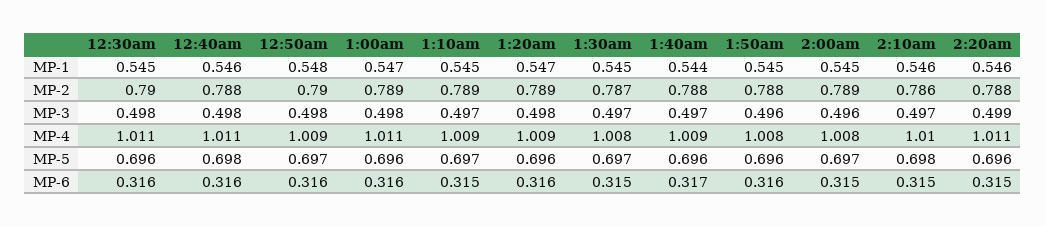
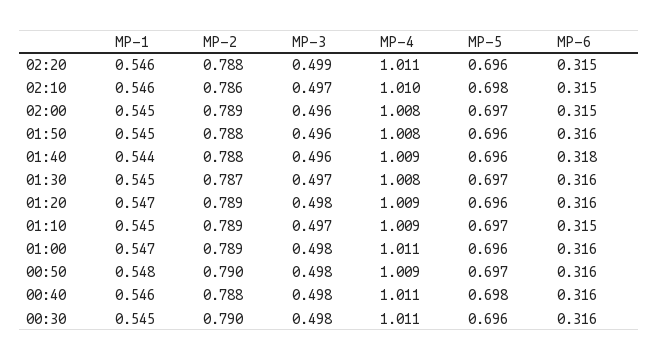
  {
    "12:30am": {
      "MP-1": 0.545,
      "MP-2": 0.79,
      "MP-3": 0.498,
      "MP-4": 1.011,
      "MP-5": 0.696,
      "MP-6": 0.316
    },
    "12:40am": {
      "MP-1": 0.546,
      "MP-2": 0.788,
      "MP-3": 0.498,
      "MP-4": 1.011,
      "MP-5": 0.698,
      "MP-6": 0.316
    },
    "12:50am": {
      "MP-1": 0.548,
      "MP-2": 0.79,
      "MP-3": 0.498,
      "MP-4": 1.009,
      "MP-5": 0.697,
      "MP-6": 0.316
    },
    "1:00am": {
      "MP-1": 0.547,
      "MP-2": 0.789,
      "MP-3": 0.498,
      "MP-4": 1.011,
      "MP-5": 0.696,
      "MP-6": 0.316
    },
    "1:10am": {
      "MP-1": 0.545,
      "MP-2": 0.789,
      "MP-3": 0.497,
      "MP-4": 1.009,
      "MP-5": 0.697,
      "MP-6": 0.315
    },
    "1:20am": {
      "MP-1": 0.547,
      "MP-2": 0.789,
      "MP-3": 0.498,
      "MP-4": 1.009,
      "MP-5": 0.696,
      "MP-6": 0.316
    },
    "1:30am": {
      "MP-1": 0.545,
      "MP-2": 0.787,
      "MP-3": 0.497,
      "MP-4": 1.008,
      "MP-5": 0.697,
-     "MP-6": 0.315
+     "MP-6": 0.316
    },
    "1:40am": {
      "MP-1": 0.544,
      "MP-2": 0.788,
-     "MP-3": 0.497,
+     "MP-3": 0.496,
      "MP-4": 1.009,
      "MP-5": 0.696,
-     "MP-6": 0.317
+     "MP-6": 0.318
    },
    "1:50am": {
      "MP-1": 0.545,
      "MP-2": 0.788,
      "MP-3": 0.496,
      "MP-4": 1.008,
      "MP-5": 0.696,
      "MP-6": 0.316
    },
    "2:00am": {
      "MP-1": 0.545,
      "MP-2": 0.789,
      "MP-3": 0.496,
      "MP-4": 1.008,
      "MP-5": 0.697,
      "MP-6": 0.315
    },
    "2:10am": {
      "MP-1": 0.546,
      "MP-2": 0.786,
      "MP-3": 0.497,
      "MP-4": 1.01,
      "MP-5": 0.698,
      "MP-6": 0.315
    },
    "2:20am": {
      "MP-1": 0.546,
      "MP-2": 0.788,
      "MP-3": 0.499,
      "MP-4": 1.011,
      "MP-5": 0.696,
      "MP-6": 0.315
    }
  }

